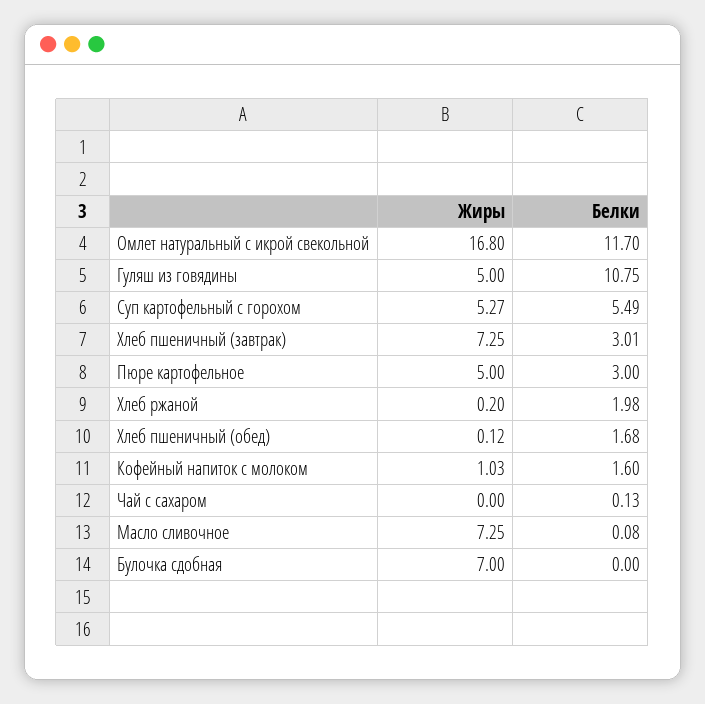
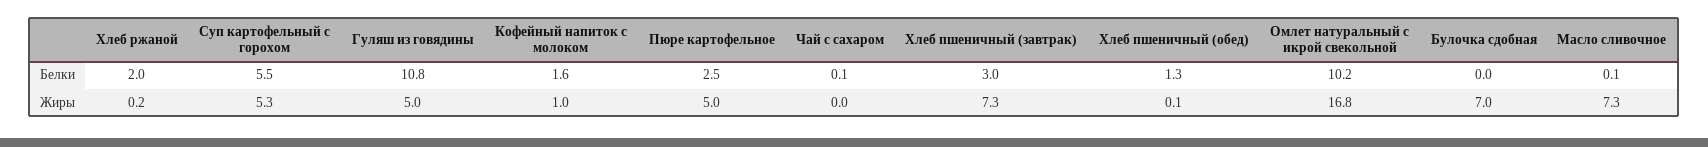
  {
    "Жиры": {
      "Омлет натуральный с икрой свекольной": 16.8,
      "Гуляш из говядины": 5,
      "Суп картофельный с горохом": 5.27,
      "Хлеб пшеничный (завтрак)": 7.25,
      "Пюре картофельное": 5,
      "Хлеб ржаной": 0.2,
      "Хлеб пшеничный (обед)": 0.12,
      "Кофейный напиток с молоком": 1.03,
      "Чай с сахаром": 0,
      "Масло сливочное": 7.25,
      "Булочка сдобная": 7
    },
    "Белки": {
-     "Омлет натуральный с икрой свекольной": 11.7,
+     "Омлет натуральный с икрой свекольной": 10.2,
      "Гуляш из говядины": 10.75,
      "Суп картофельный с горохом": 5.49,
      "Хлеб пшеничный (завтрак)": 3.01,
-     "Пюре картофельное": 3,
+     "Пюре картофельное": 2.5,
      "Хлеб ржаной": 1.98,
-     "Хлеб пшеничный (обед)": 1.68,
+     "Хлеб пшеничный (обед)": 1.3,
      "Кофейный напиток с молоком": 1.6,
      "Чай с сахаром": 0.13,
      "Масло сливочное": 0.08,
      "Булочка сдобная": 0
    }
  }

